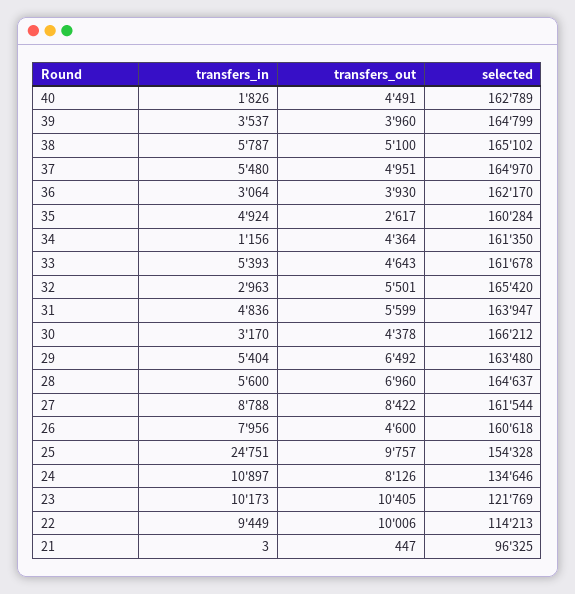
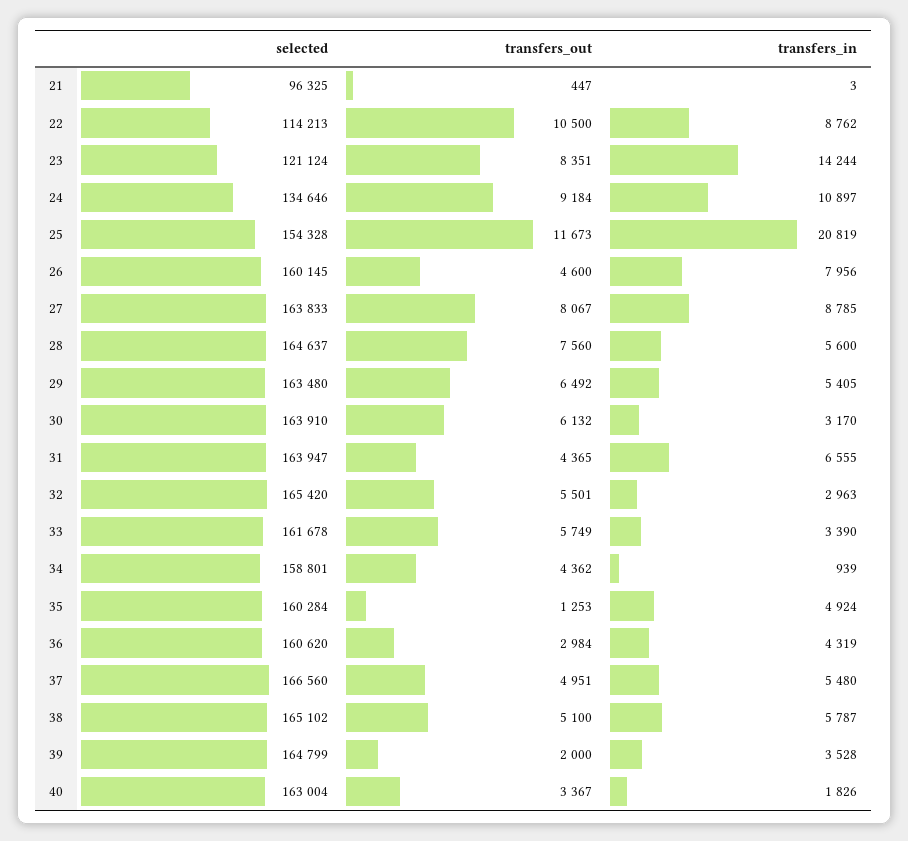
  {
    "transfers_in": {
      "40": 1826,
-     "39": 3537,
+     "39": 3528,
      "38": 5787,
      "37": 5480,
-     "36": 3064,
+     "36": 4319,
      "35": 4924,
-     "34": 1156,
+     "34": 939,
-     "33": 5393,
+     "33": 3390,
      "32": 2963,
-     "31": 4836,
+     "31": 6555,
      "30": 3170,
-     "29": 5404,
+     "29": 5405,
      "28": 5600,
-     "27": 8788,
+     "27": 8785,
      "26": 7956,
-     "25": 24751,
+     "25": 20819,
      "24": 10897,
-     "23": 10173,
+     "23": 14244,
-     "22": 9449,
+     "22": 8762,
      "21": 3
    },
    "transfers_out": {
-     "40": 4491,
+     "40": 3367,
-     "39": 3960,
+     "39": 2000,
      "38": 5100,
      "37": 4951,
-     "36": 3930,
+     "36": 2984,
-     "35": 2617,
+     "35": 1253,
-     "34": 4364,
+     "34": 4362,
-     "33": 4643,
+     "33": 5749,
      "32": 5501,
-     "31": 5599,
+     "31": 4365,
-     "30": 4378,
+     "30": 6132,
      "29": 6492,
-     "28": 6960,
+     "28": 7560,
-     "27": 8422,
+     "27": 8067,
      "26": 4600,
-     "25": 9757,
+     "25": 11673,
-     "24": 8126,
+     "24": 9184,
-     "23": 10405,
+     "23": 8351,
-     "22": 10006,
+     "22": 10500,
      "21": 447
    },
    "selected": {
-     "40": 162789,
+     "40": 163004,
      "39": 164799,
      "38": 165102,
-     "37": 164970,
+     "37": 166560,
-     "36": 162170,
+     "36": 160620,
      "35": 160284,
-     "34": 161350,
+     "34": 158801,
      "33": 161678,
      "32": 165420,
      "31": 163947,
-     "30": 166212,
+     "30": 163910,
      "29": 163480,
      "28": 164637,
-     "27": 161544,
+     "27": 163833,
-     "26": 160618,
+     "26": 160145,
      "25": 154328,
      "24": 134646,
-     "23": 121769,
+     "23": 121124,
      "22": 114213,
      "21": 96325
    }
  }

